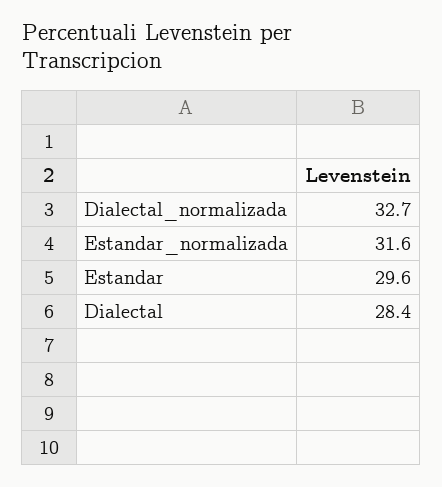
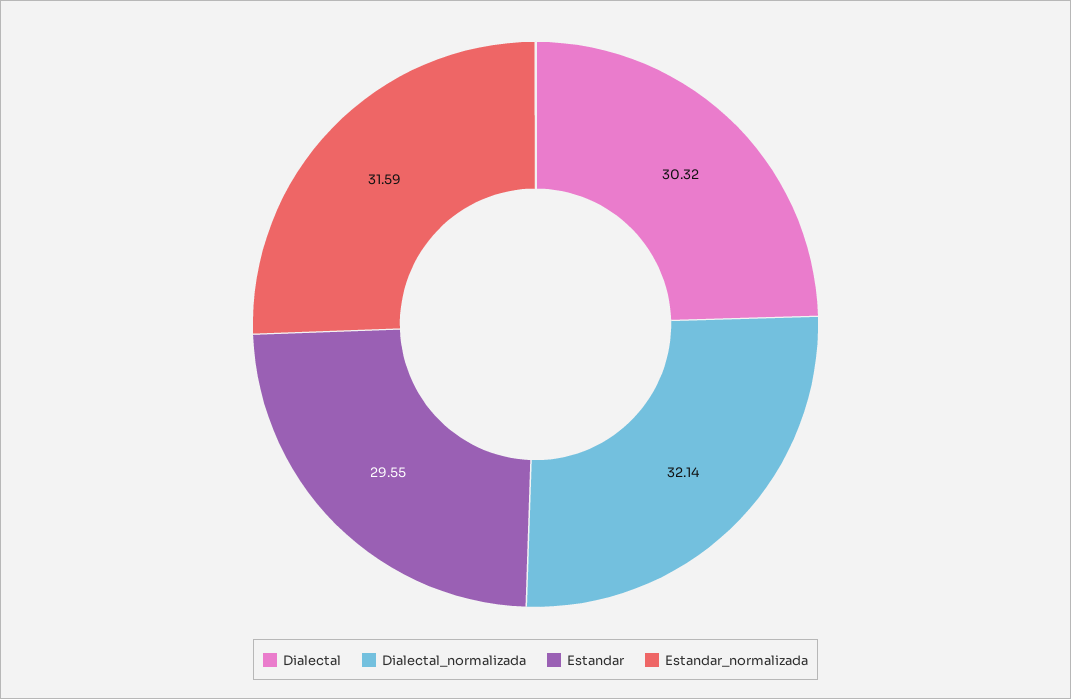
  {
-   "Dialectal_normalizada": 32.7,
+   "Dialectal_normalizada": 32.14,
    "Estandar_normalizada": 31.59,
    "Estandar": 29.55,
-   "Dialectal": 28.4
+   "Dialectal": 30.32
  }

